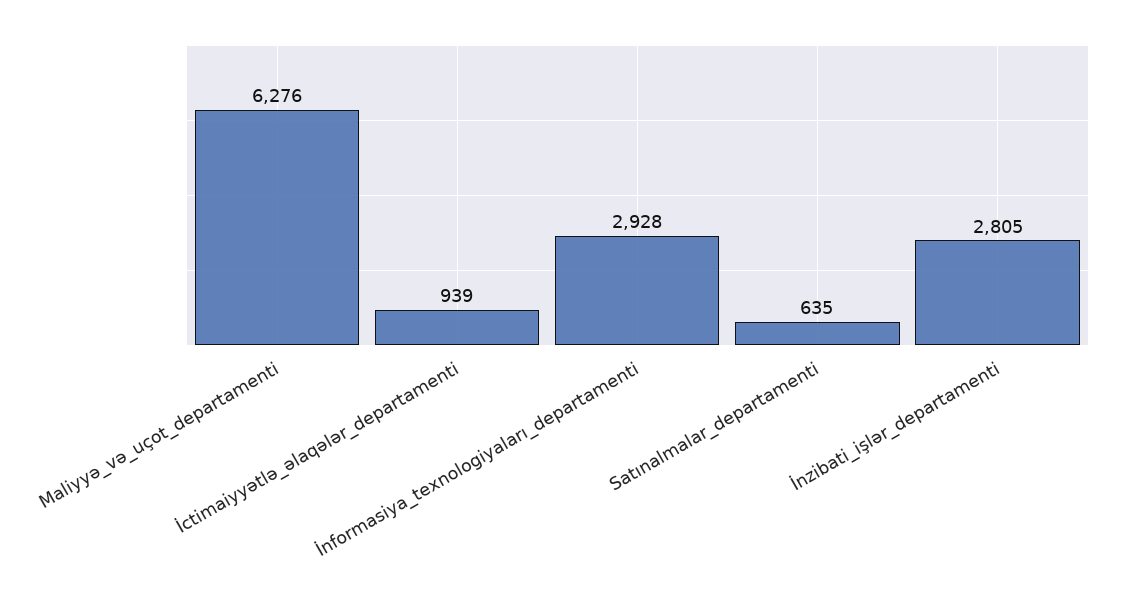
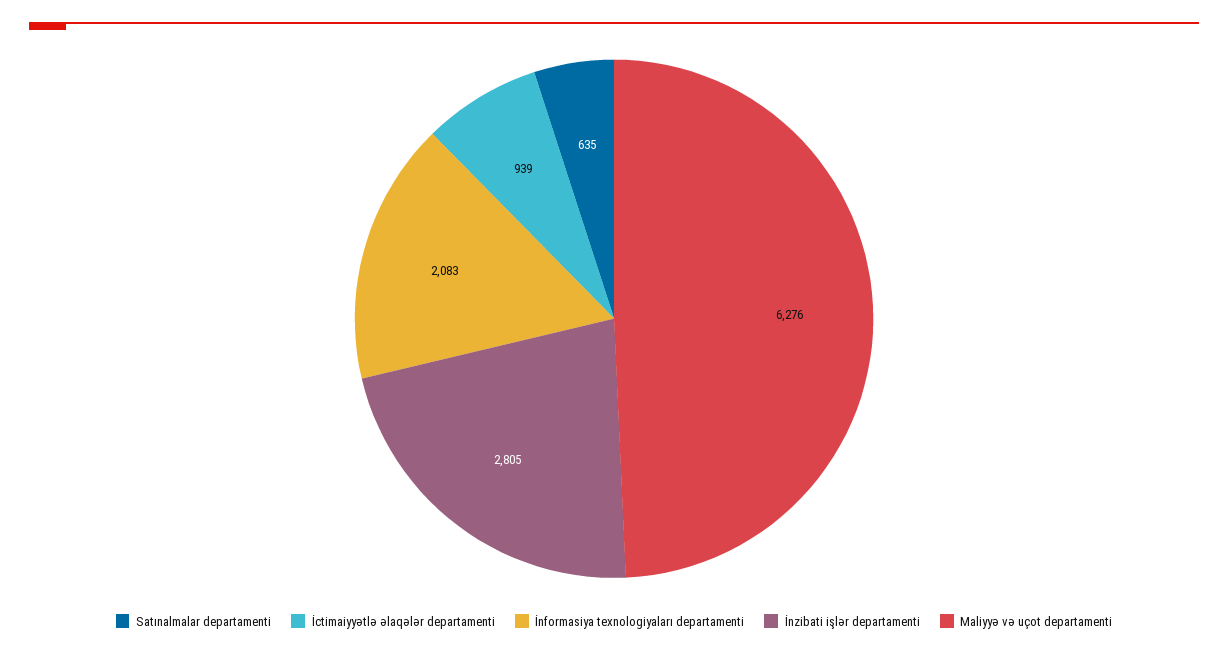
  {
    "Maliyyə_və_uçot_departamenti": 6276,
    "İctimaiyyətlə_əlaqələr_departamenti": 939,
-   "İnformasiya_texnologiyaları_departamenti": 2928,
+   "İnformasiya_texnologiyaları_departamenti": 2083,
    "Satınalmalar_departamenti": 635,
    "İnzibati_işlər_departamenti": 2805
  }

